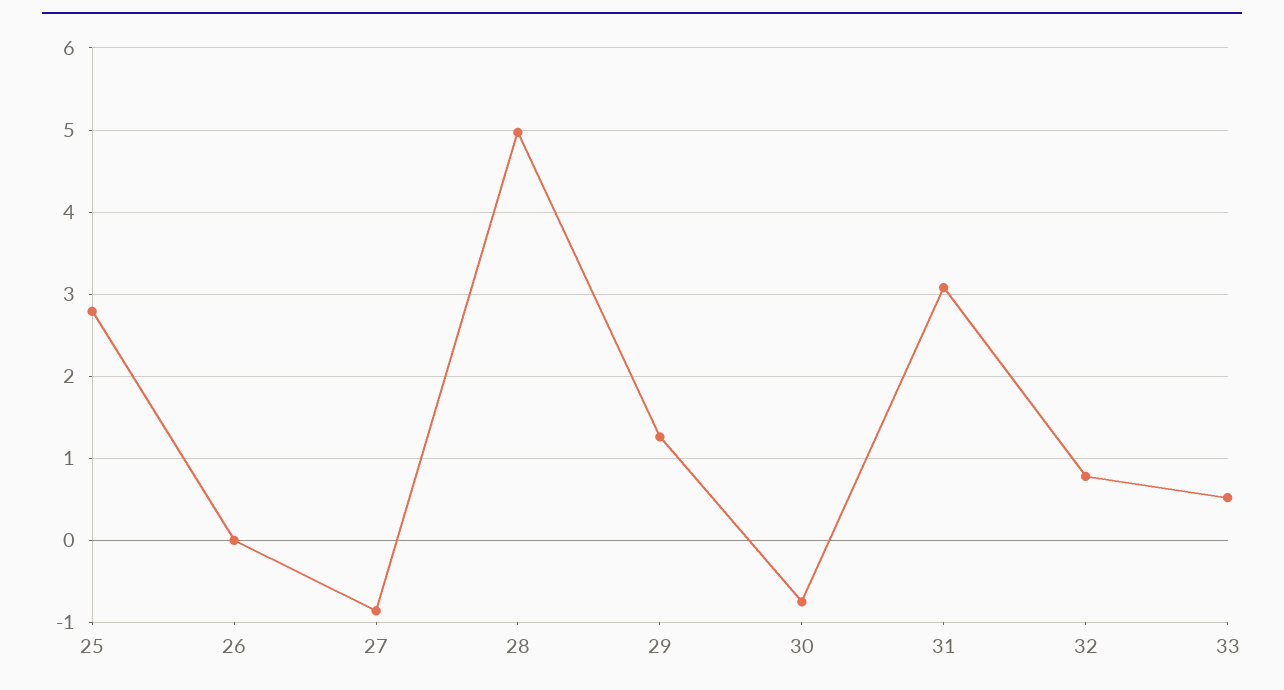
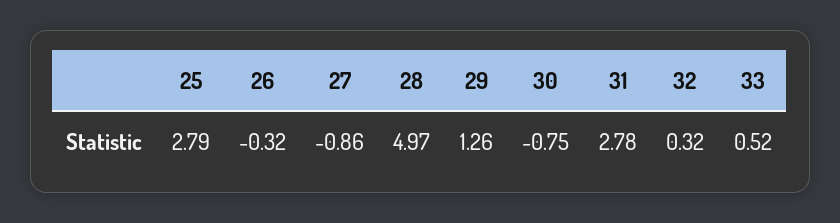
  {
    "25": 2.79,
-   "26": 0,
+   "26": -0.32,
    "27": -0.86,
    "28": 4.97,
    "29": 1.26,
    "30": -0.75,
-   "31": 3.1,
+   "31": 2.78,
-   "32": 0.8,
+   "32": 0.32,
    "33": 0.52
  }

